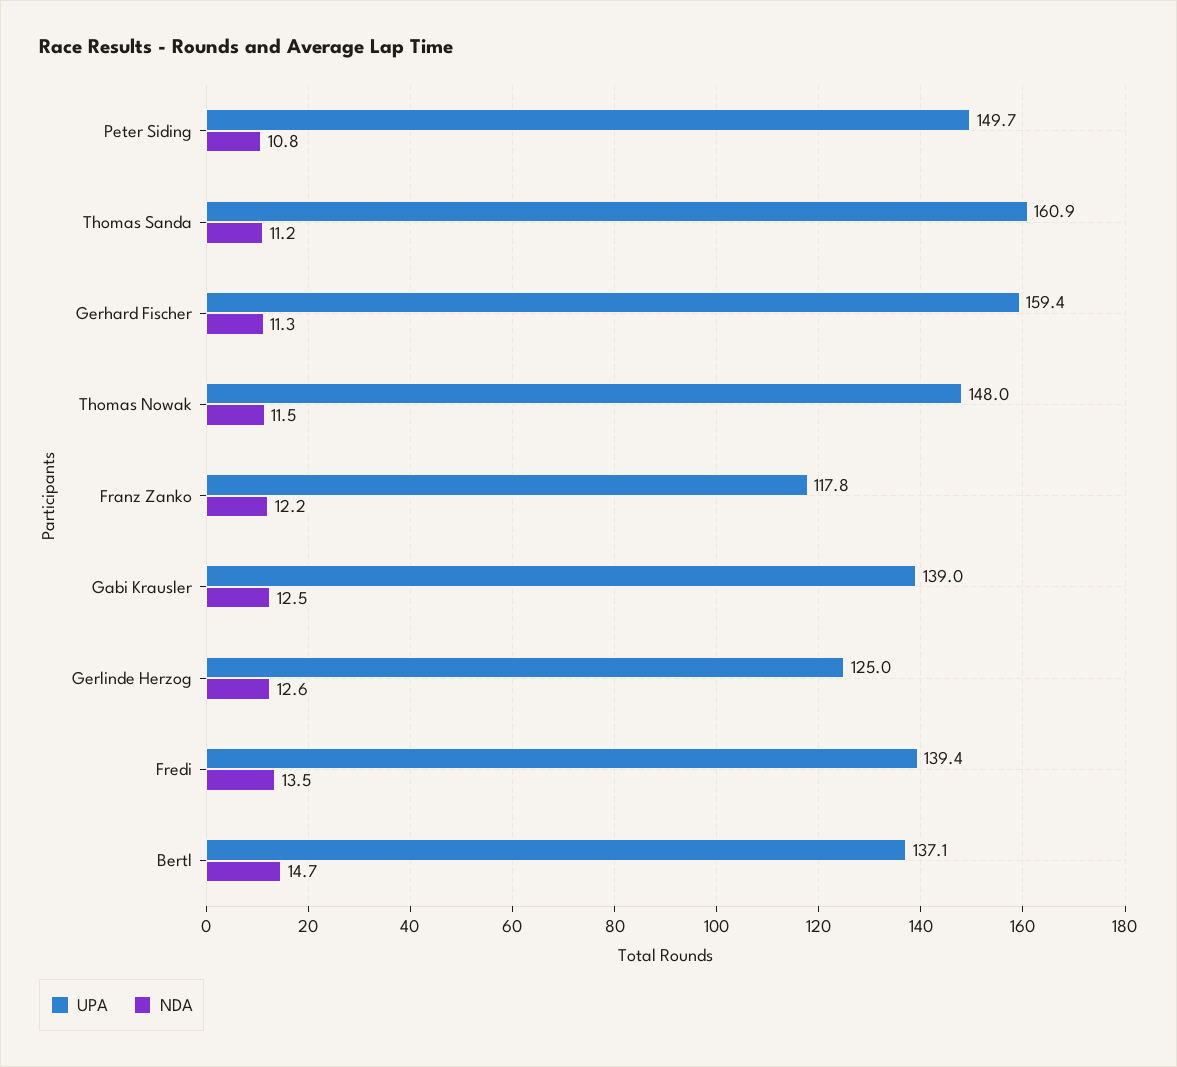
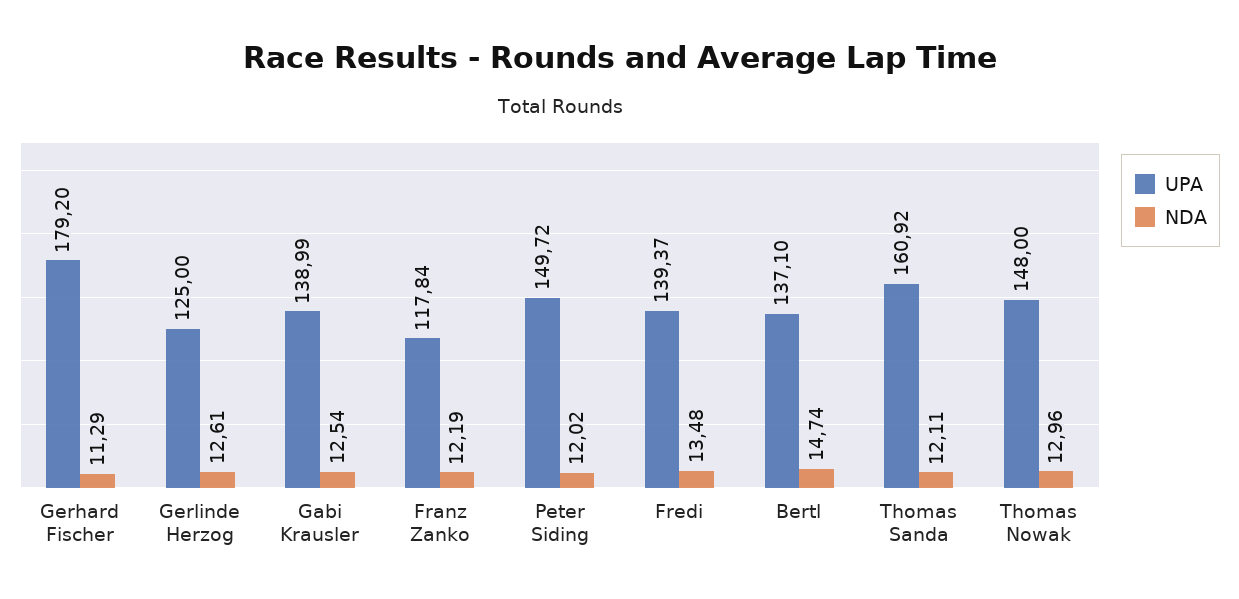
  {
    "UPA": {
      "Peter Siding": 149.72,
      "Thomas Sanda": 160.92,
-     "Gerhard Fischer": 159.4,
+     "Gerhard Fischer": 179.2,
      "Thomas Nowak": 148,
      "Franz Zanko": 117.84,
      "Gabi Krausler": 138.99,
      "Gerlinde Herzog": 125,
      "Fredi": 139.37,
      "Bertl": 137.1
    },
    "NDA": {
-     "Peter Siding": 10.8,
+     "Peter Siding": 12.02,
-     "Thomas Sanda": 11.2,
+     "Thomas Sanda": 12.11,
      "Gerhard Fischer": 11.29,
-     "Thomas Nowak": 11.5,
+     "Thomas Nowak": 12.96,
      "Franz Zanko": 12.19,
      "Gabi Krausler": 12.54,
      "Gerlinde Herzog": 12.61,
      "Fredi": 13.48,
      "Bertl": 14.74
    }
  }

